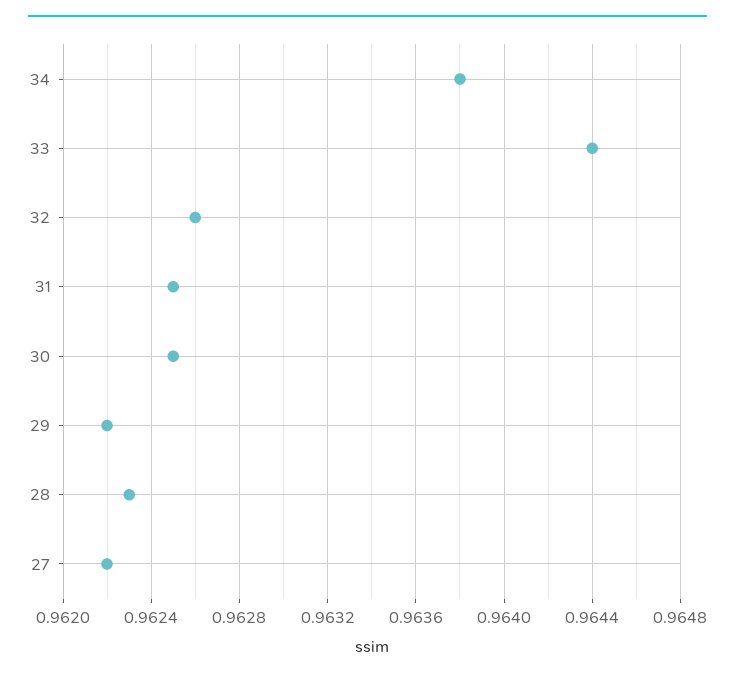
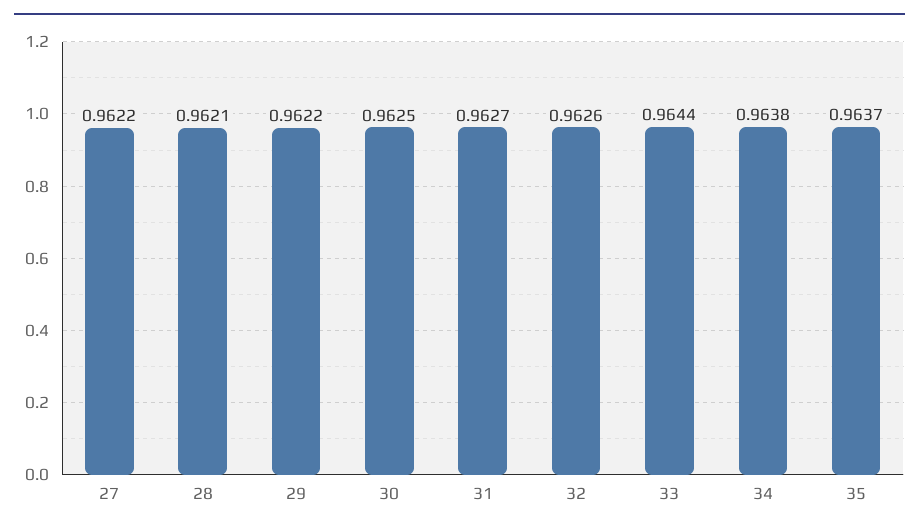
  {
    "34": 0.9638,
    "33": 0.9644,
    "32": 0.9626,
-   "31": 0.9625,
+   "31": 0.9627,
    "30": 0.9625,
    "29": 0.9622,
-   "28": 0.9623,
+   "28": 0.9621,
-   "27": 0.9622
+   "27": 0.9622,
+   "35": 0.9637
  }

